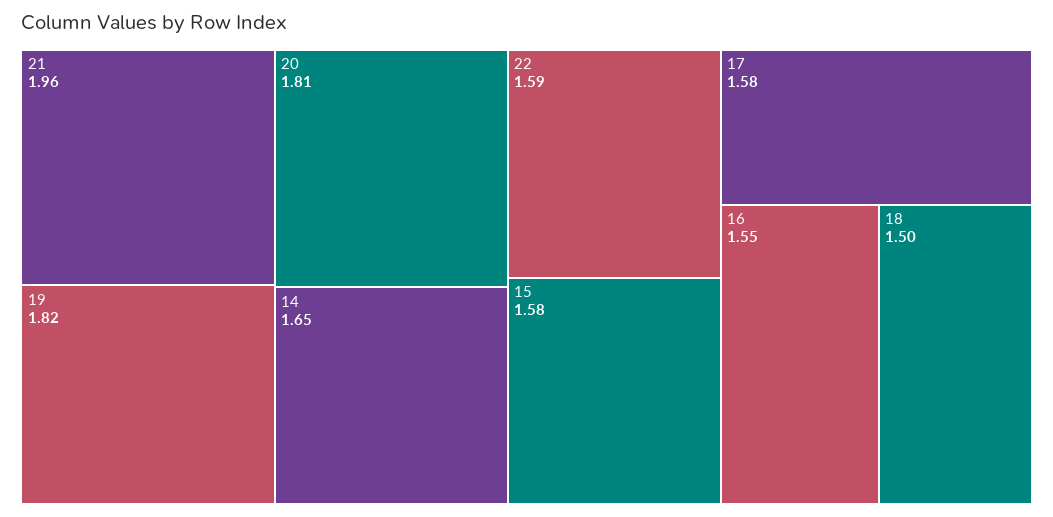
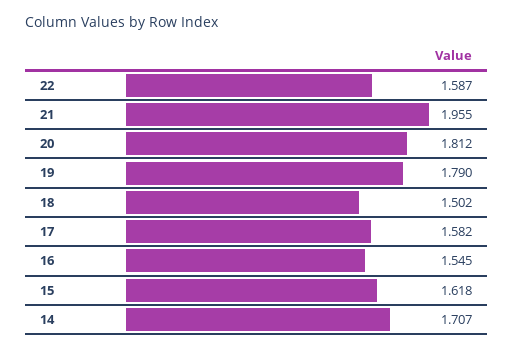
  {
    "21": 1.955,
-   "19": 1.82,
+   "19": 1.79,
    "20": 1.812,
-   "14": 1.65,
+   "14": 1.707,
    "22": 1.587,
-   "15": 1.58,
+   "15": 1.618,
    "17": 1.582,
    "16": 1.545,
    "18": 1.502
  }

